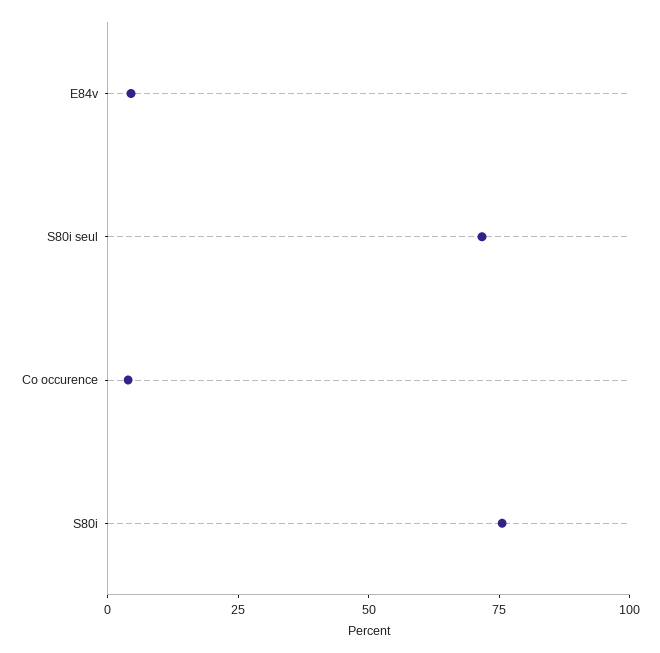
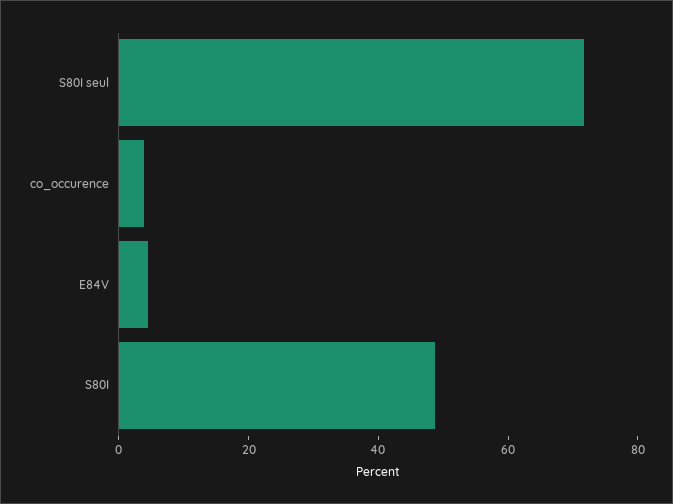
  {
    "E84v": 5,
    "S80i seul": 70,
    "Co occurence": 5,
-   "S80i": 75
+   "S80i": 50
  }

